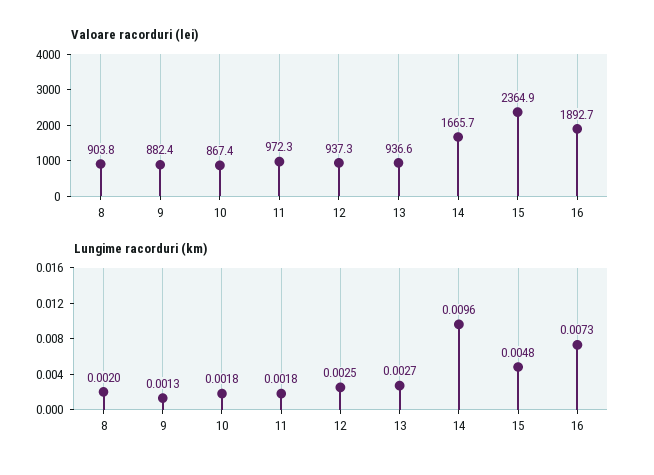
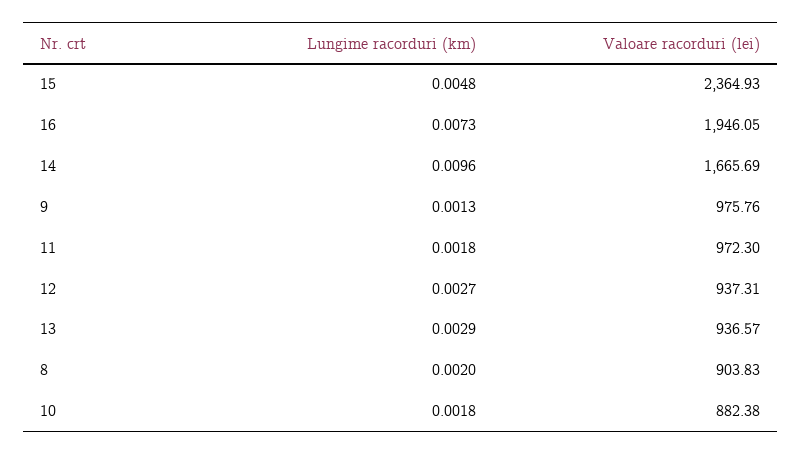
  {
    "Valoare racorduri (lei)": {
      "8": 903.83,
-     "9": 882.4,
+     "9": 975.76,
-     "10": 867.4,
+     "10": 882.38,
      "11": 972.3,
      "12": 937.31,
      "13": 936.57,
      "14": 1665.69,
      "15": 2364.93,
-     "16": 1892.7
+     "16": 1946.05
    },
    "Lungime racorduri (km)": {
      "8": 0.002,
      "9": 0.0013,
      "10": 0.0018,
      "11": 0.0018,
-     "12": 0.0025,
+     "12": 0.0027,
-     "13": 0.0027,
+     "13": 0.0029,
      "14": 0.0096,
      "15": 0.0048,
      "16": 0.0073
    }
  }

